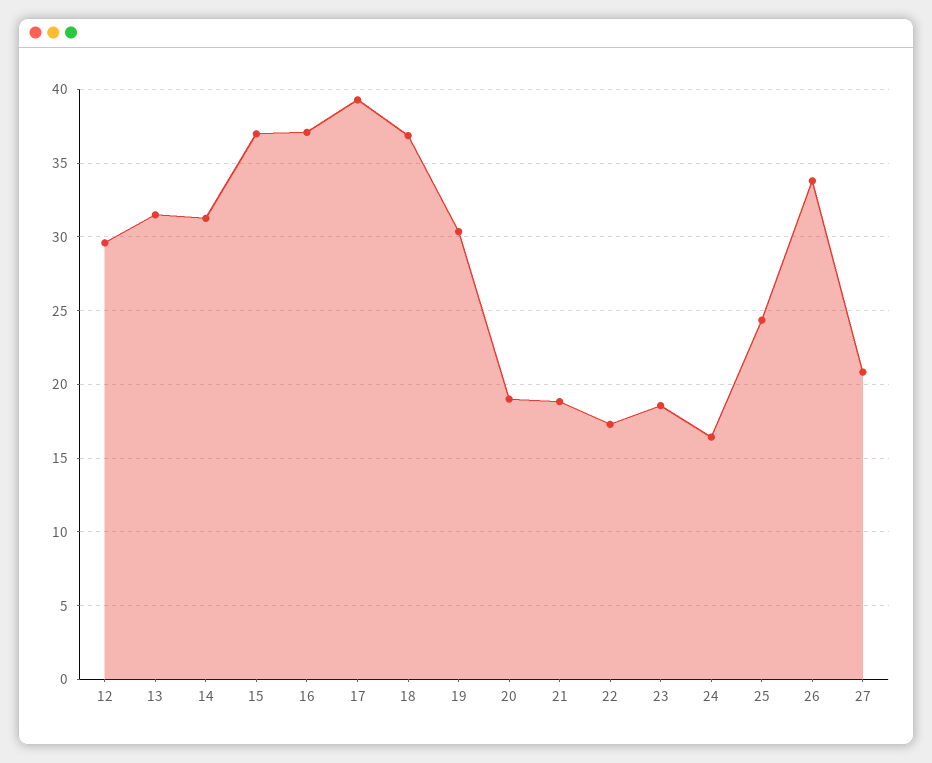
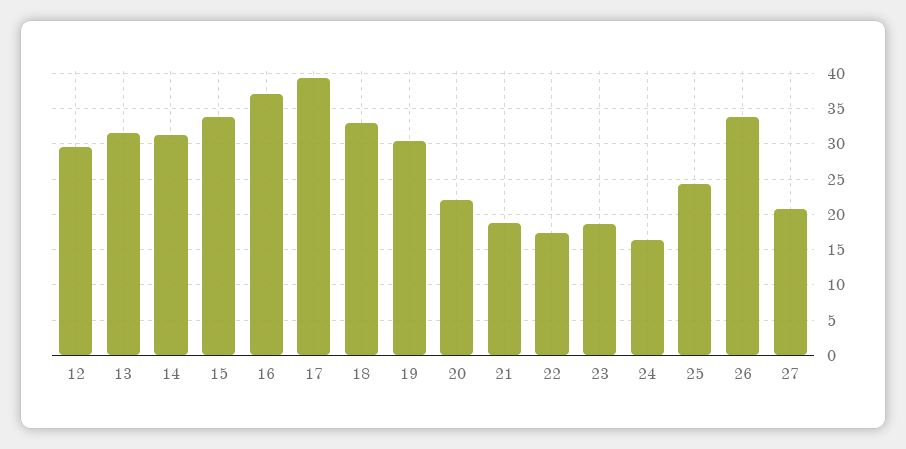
  {
    "12": 29.5,
    "13": 31.5,
    "14": 31.5,
-   "15": 37,
+   "15": 34,
    "16": 37,
    "17": 39.5,
-   "18": 37,
+   "18": 33,
    "19": 30.5,
-   "20": 19,
+   "20": 22,
    "21": 19,
    "22": 17.5,
    "23": 18.5,
    "24": 16.5,
    "25": 24.5,
    "26": 34,
    "27": 21
  }

